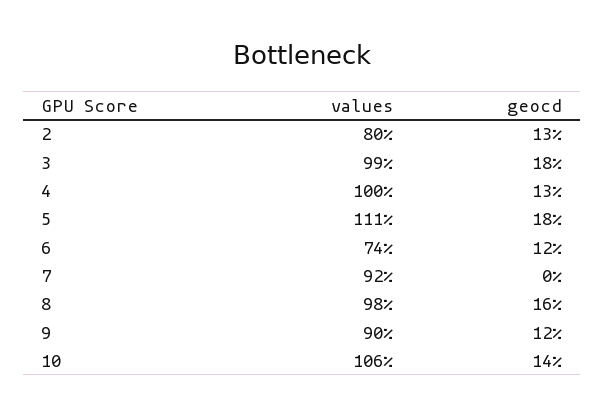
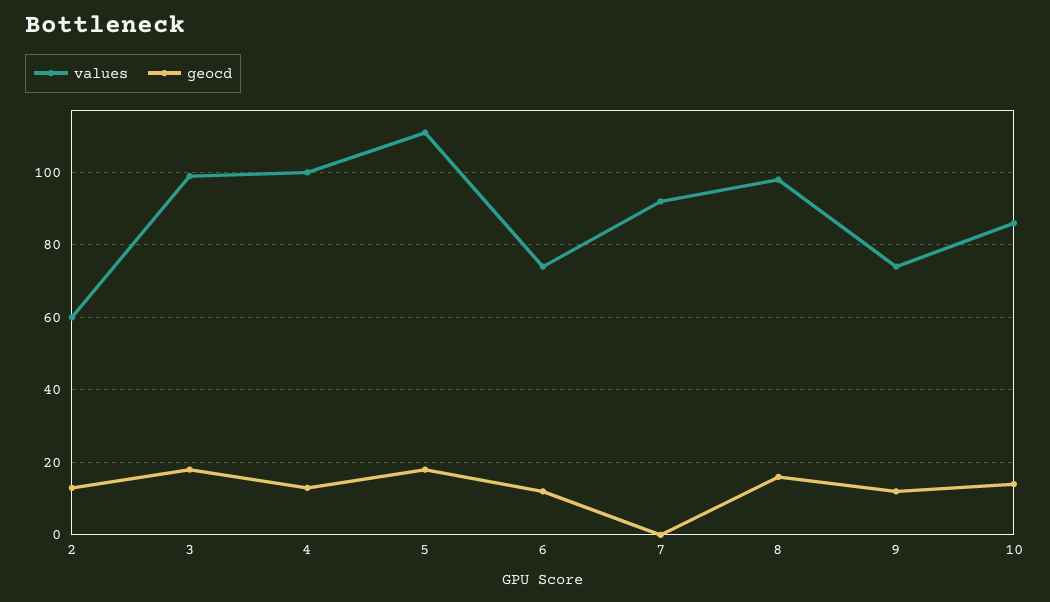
  {
    "values": {
-     "2": 80,
+     "2": 60,
      "3": 99,
      "4": 100,
      "5": 111,
      "6": 74,
      "7": 92,
      "8": 98,
-     "9": 90,
+     "9": 75,
-     "10": 106
+     "10": 85
    },
    "geocd": {
      "2": 13,
      "3": 18,
      "4": 13,
      "5": 18,
      "6": 12,
      "7": 0,
      "8": 16,
      "9": 12,
      "10": 14
    }
  }

